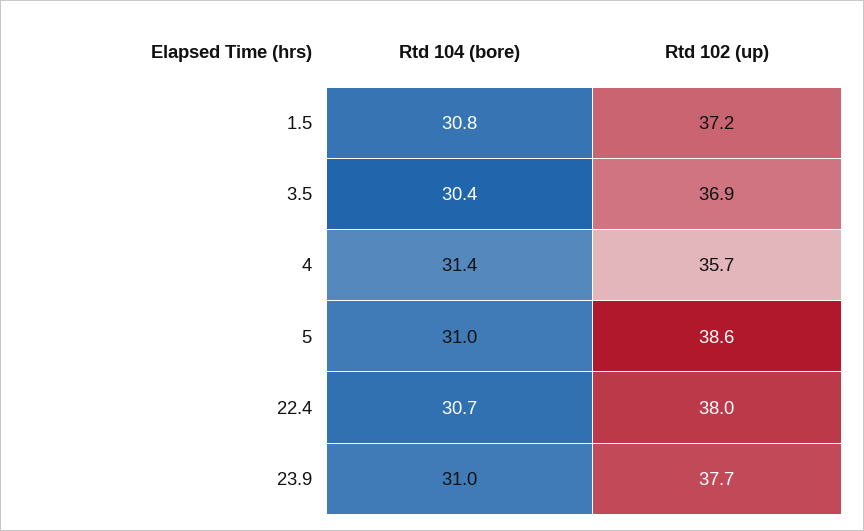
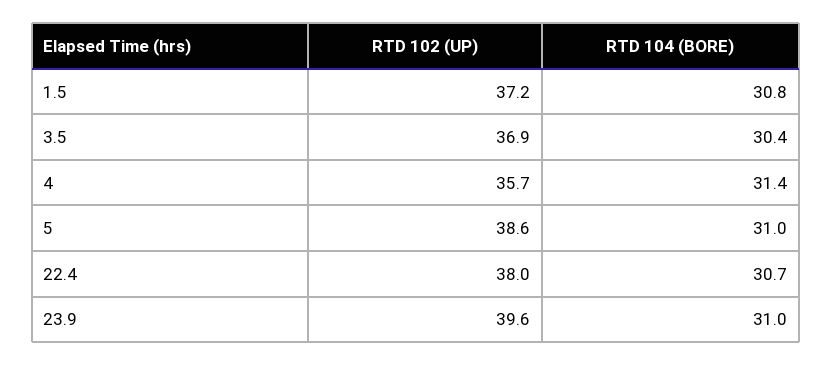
  {
    "Rtd 104 (bore)": {
      "1.5": 30.8,
      "3.5": 30.4,
      "4": 31.4,
      "5": 31,
      "22.4": 30.7,
      "23.9": 31
    },
    "Rtd 102 (up)": {
      "1.5": 37.2,
      "3.5": 36.9,
      "4": 35.7,
      "5": 38.6,
      "22.4": 38,
-     "23.9": 37.7
+     "23.9": 39.6
    }
  }

